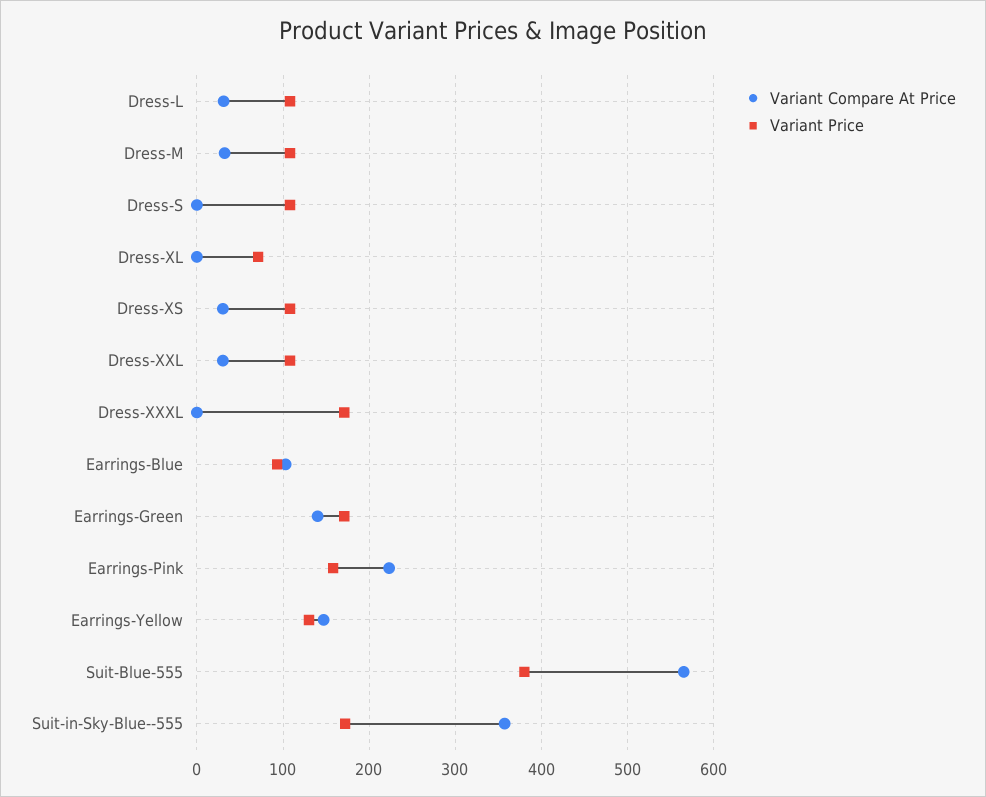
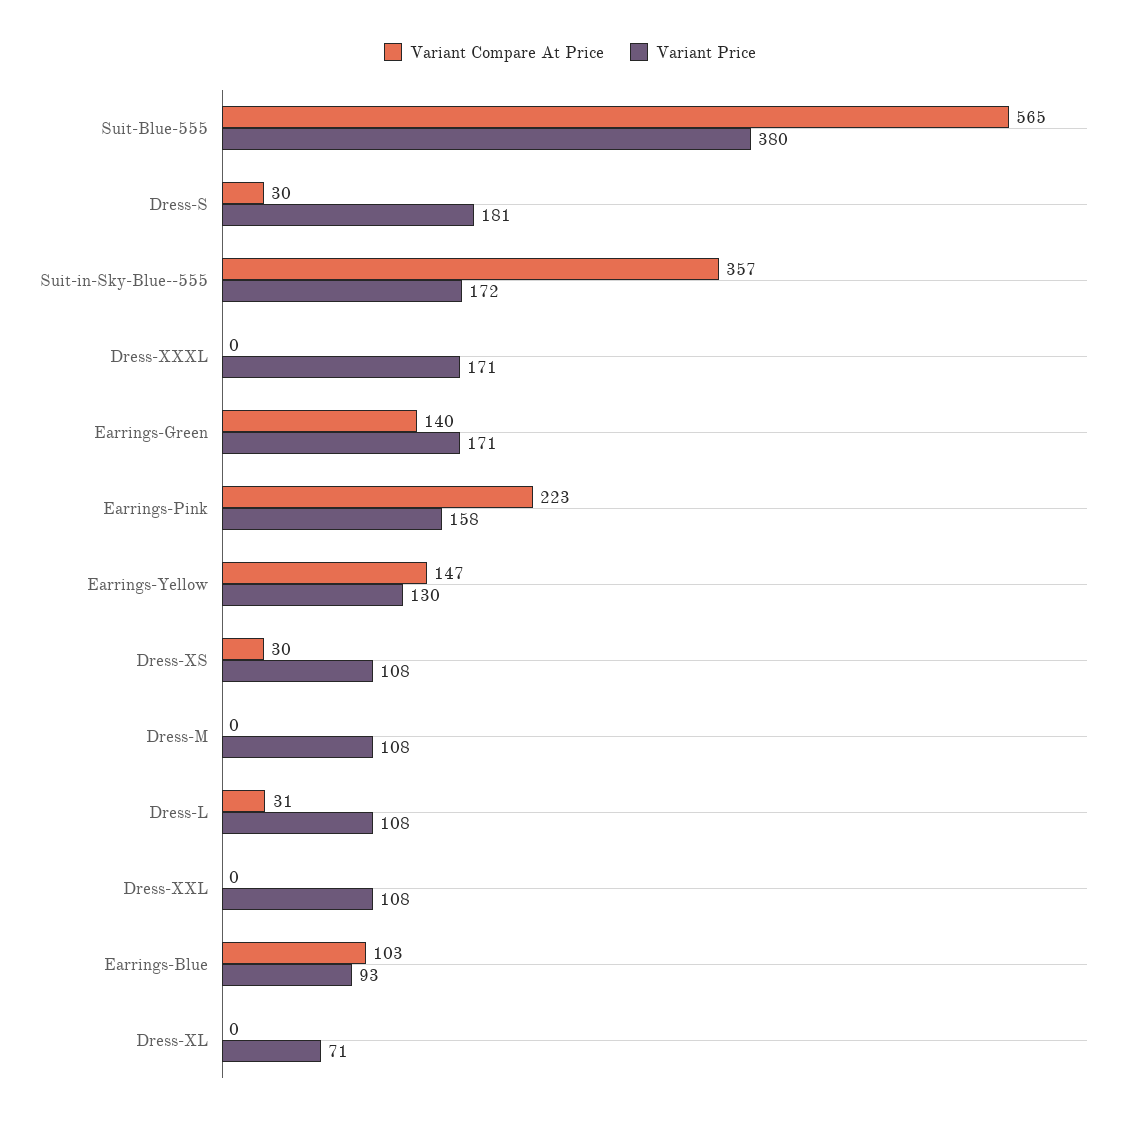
  {
    "Variant Compare At Price": {
      "Dress-L": 31,
-     "Dress-M": 30,
+     "Dress-M": 0,
-     "Dress-S": 0,
+     "Dress-S": 30,
      "Dress-XL": 0,
      "Dress-XS": 30,
-     "Dress-XXL": 30,
+     "Dress-XXL": 0,
      "Dress-XXXL": 0,
      "Earrings-Blue": 103,
      "Earrings-Green": 140,
      "Earrings-Pink": 223,
      "Earrings-Yellow": 147,
      "Suit-Blue-555": 565,
      "Suit-in-Sky-Blue--555": 357
    },
    "Variant Price": {
      "Dress-L": 108,
      "Dress-M": 108,
-     "Dress-S": 110,
+     "Dress-S": 181,
      "Dress-XL": 71,
      "Dress-XS": 108,
      "Dress-XXL": 108,
      "Dress-XXXL": 171,
      "Earrings-Blue": 93,
      "Earrings-Green": 171,
      "Earrings-Pink": 158,
      "Earrings-Yellow": 130,
      "Suit-Blue-555": 380,
      "Suit-in-Sky-Blue--555": 172
    }
  }

